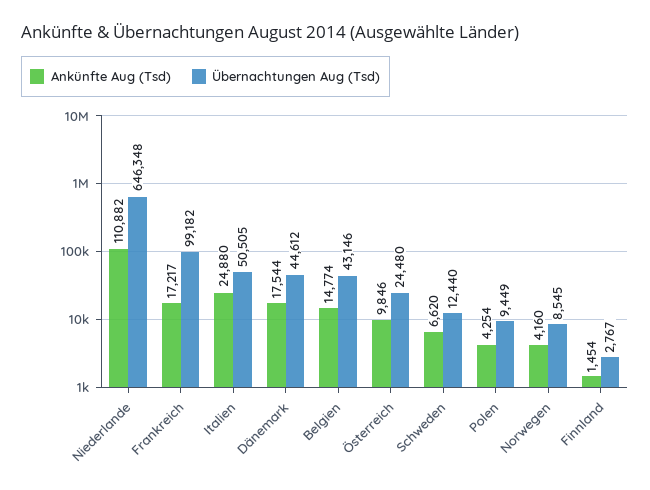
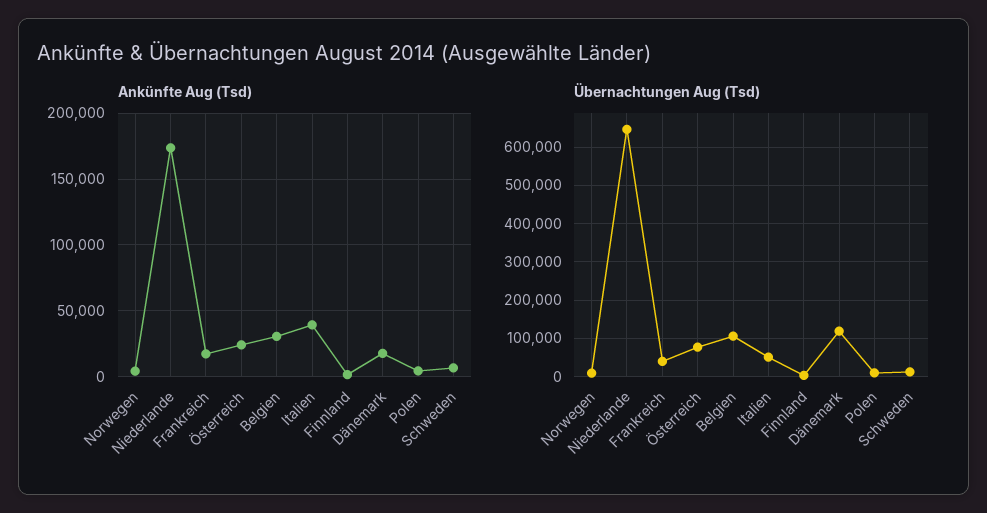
  {
    "Ankünfte Aug (Tsd)": {
-     "Niederlande": 110882,
+     "Niederlande": 175000,
      "Frankreich": 17217,
-     "Italien": 24880,
+     "Italien": 40000,
      "Dänemark": 17544,
-     "Belgien": 14774,
+     "Belgien": 30000,
-     "Österreich": 9846,
+     "Österreich": 25000,
      "Schweden": 6620,
      "Polen": 4254,
      "Norwegen": 4160,
      "Finnland": 1454
    },
    "Übernachtungen Aug (Tsd)": {
      "Niederlande": 646348,
-     "Frankreich": 99182,
+     "Frankreich": 40000,
      "Italien": 50505,
-     "Dänemark": 44612,
+     "Dänemark": 120000,
-     "Belgien": 43146,
+     "Belgien": 100000,
-     "Österreich": 24480,
+     "Österreich": 80000,
      "Schweden": 12440,
      "Polen": 9449,
      "Norwegen": 8545,
      "Finnland": 2767
    }
  }

